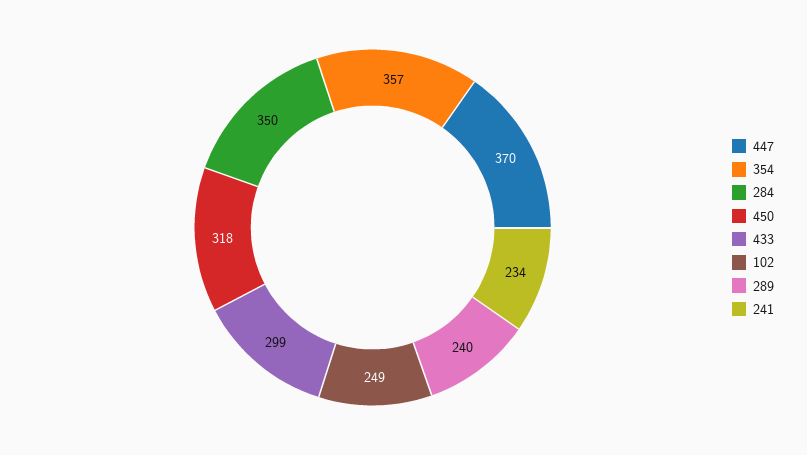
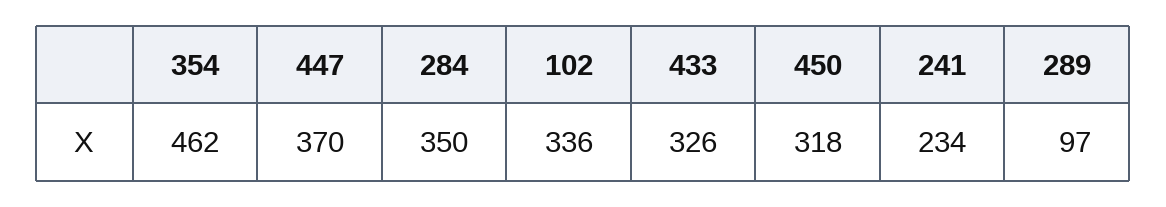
  {
    "447": 370,
-   "354": 357,
+   "354": 462,
    "284": 350,
    "450": 318,
-   "433": 299,
+   "433": 326,
-   "102": 249,
+   "102": 336,
-   "289": 240,
+   "289": 97,
    "241": 234
  }

